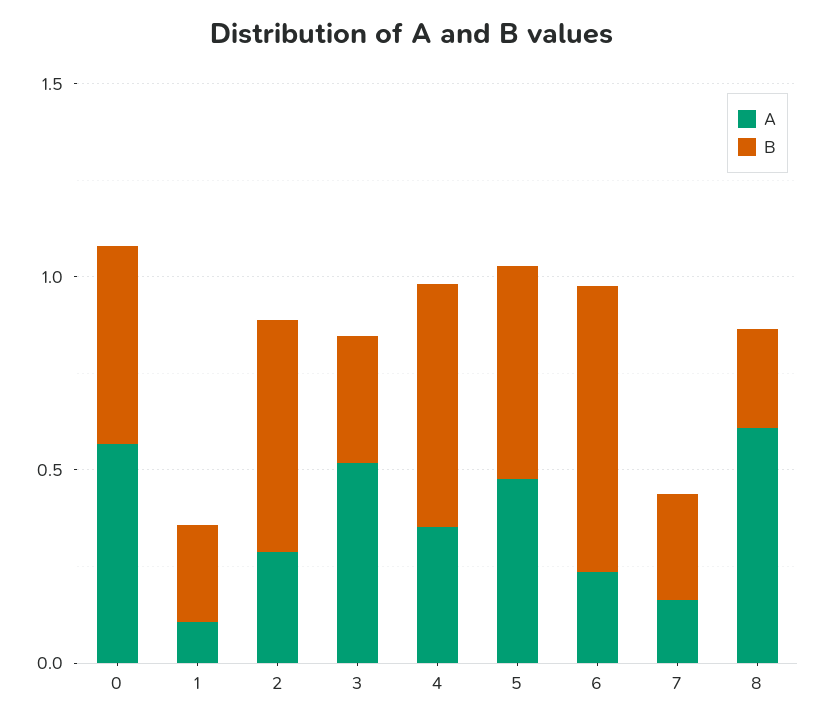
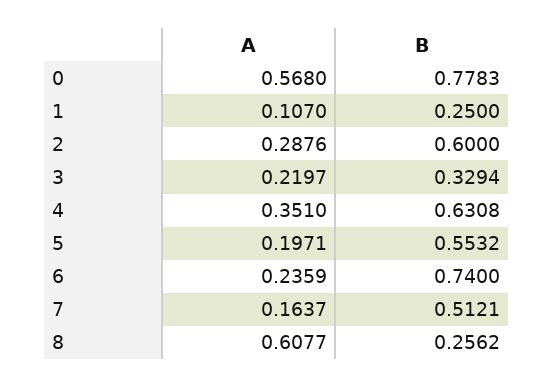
  {
    "A": {
      "0": 0.568,
      "1": 0.107,
      "2": 0.2876,
-     "3": 0.5,
+     "3": 0.2197,
      "4": 0.351,
-     "5": 0.5,
+     "5": 0.1971,
      "6": 0.2359,
      "7": 0.1637,
      "8": 0.6077
    },
    "B": {
-     "0": 0.5,
+     "0": 0.7783,
      "1": 0.25,
      "2": 0.6,
      "3": 0.3294,
      "4": 0.6308,
      "5": 0.5532,
      "6": 0.74,
-     "7": 0.3,
+     "7": 0.5121,
      "8": 0.2562
    }
  }

